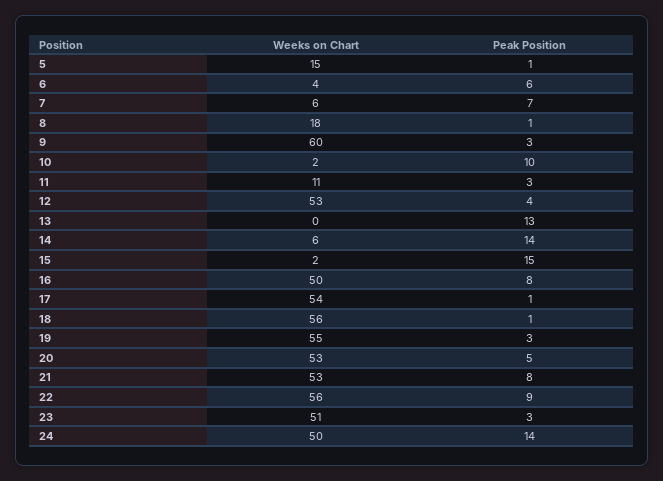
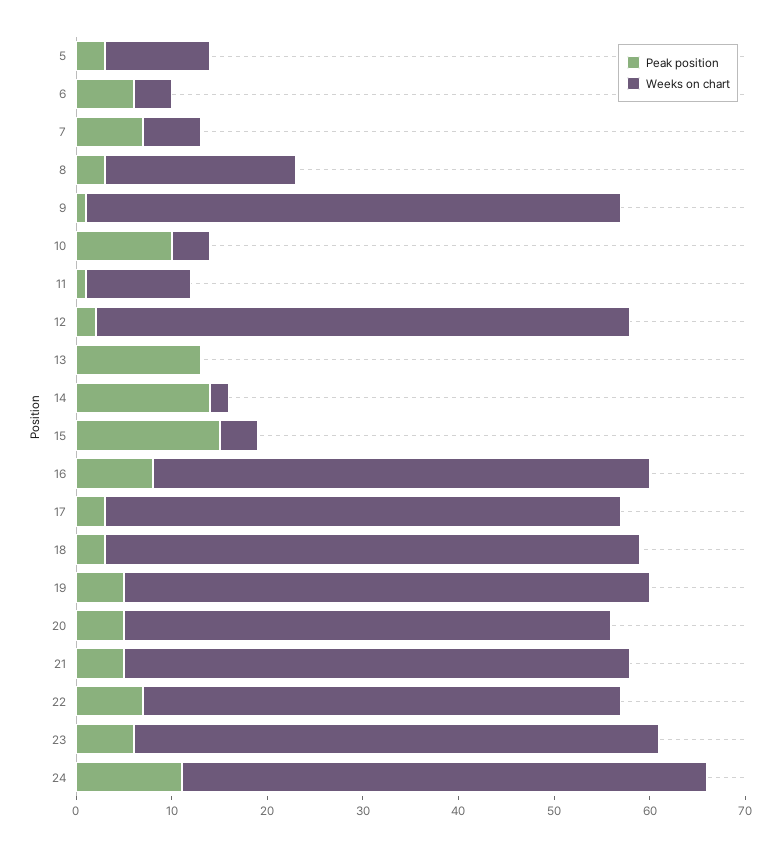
  {
    "Weeks on Chart": {
-     "5": 15,
+     "5": 11,
      "6": 4,
      "7": 6,
-     "8": 18,
+     "8": 20,
-     "9": 60,
+     "9": 56,
-     "10": 2,
+     "10": 4,
      "11": 11,
-     "12": 53,
+     "12": 56,
      "13": 0,
-     "14": 6,
+     "14": 2,
-     "15": 2,
+     "15": 4,
-     "16": 50,
+     "16": 52,
      "17": 54,
      "18": 56,
      "19": 55,
-     "20": 53,
+     "20": 51,
      "21": 53,
-     "22": 56,
+     "22": 50,
-     "23": 51,
+     "23": 55,
-     "24": 50
+     "24": 55
    },
    "Peak Position": {
-     "5": 1,
+     "5": 3,
      "6": 6,
      "7": 7,
-     "8": 1,
+     "8": 3,
-     "9": 3,
+     "9": 1,
      "10": 10,
-     "11": 3,
+     "11": 1,
-     "12": 4,
+     "12": 2,
      "13": 13,
      "14": 14,
      "15": 15,
      "16": 8,
-     "17": 1,
+     "17": 3,
-     "18": 1,
+     "18": 3,
-     "19": 3,
+     "19": 5,
      "20": 5,
-     "21": 8,
+     "21": 5,
-     "22": 9,
+     "22": 7,
-     "23": 3,
+     "23": 6,
-     "24": 14
+     "24": 11
    }
  }

